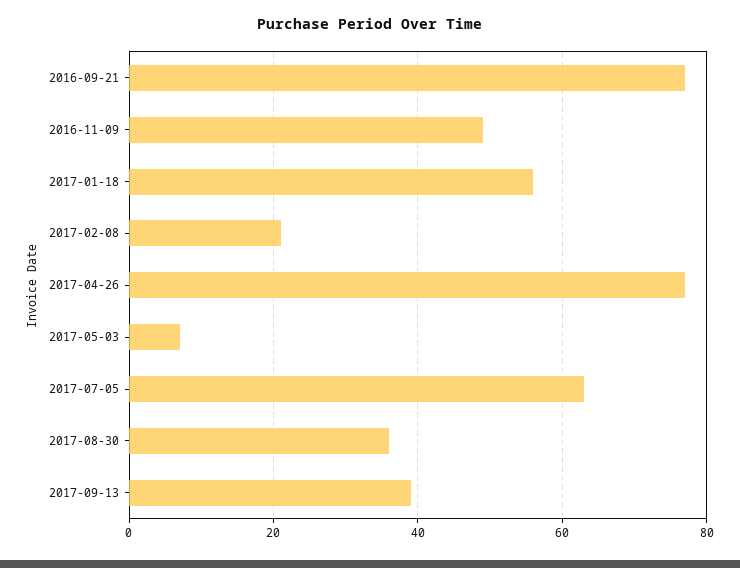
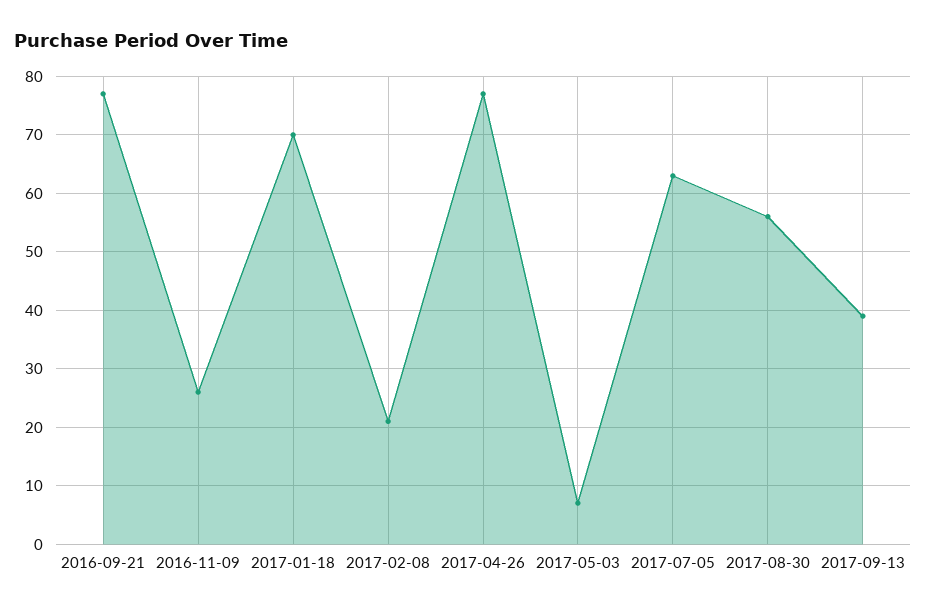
  {
    "2016-09-21": 75,
-   "2016-11-09": 50,
+   "2016-11-09": 25,
-   "2017-01-18": 55,
+   "2017-01-18": 70,
    "2017-02-08": 20,
    "2017-04-26": 75,
    "2017-05-03": 5,
    "2017-07-05": 65,
-   "2017-08-30": 35,
+   "2017-08-30": 55,
    "2017-09-13": 40
  }

